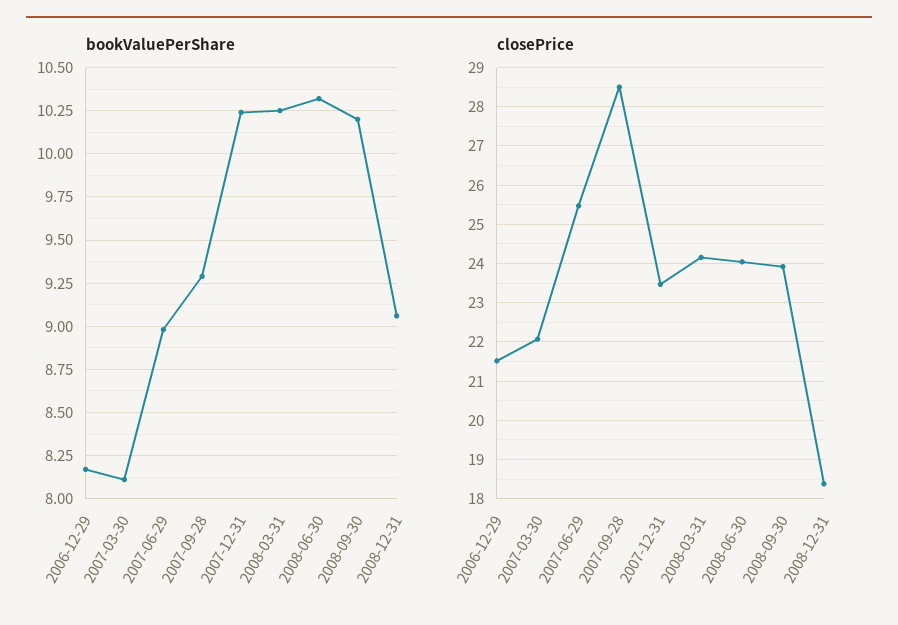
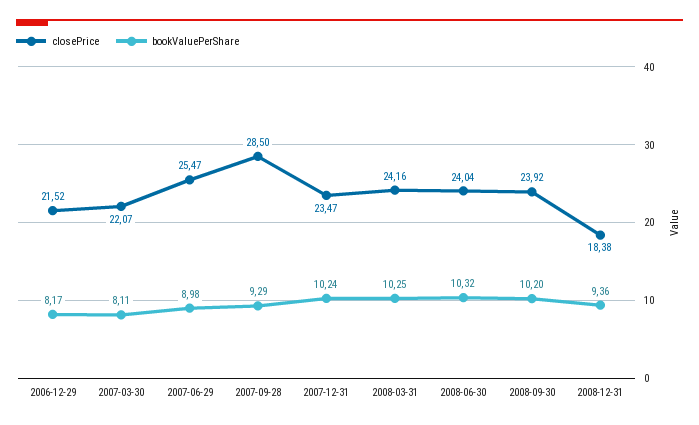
  {
    "bookValuePerShare": {
      "2006-12-29": 8.17,
      "2007-03-30": 8.11,
      "2007-06-29": 8.98,
      "2007-09-28": 9.29,
      "2007-12-31": 10.24,
      "2008-03-31": 10.25,
      "2008-06-30": 10.32,
      "2008-09-30": 10.2,
-     "2008-12-31": 9.05
+     "2008-12-31": 9.36
    },
    "closePrice": {
      "2006-12-29": 21.52,
      "2007-03-30": 22.07,
      "2007-06-29": 25.47,
      "2007-09-28": 28.5,
      "2007-12-31": 23.47,
      "2008-03-31": 24.16,
      "2008-06-30": 24.04,
      "2008-09-30": 23.92,
      "2008-12-31": 18.38
    }
  }

